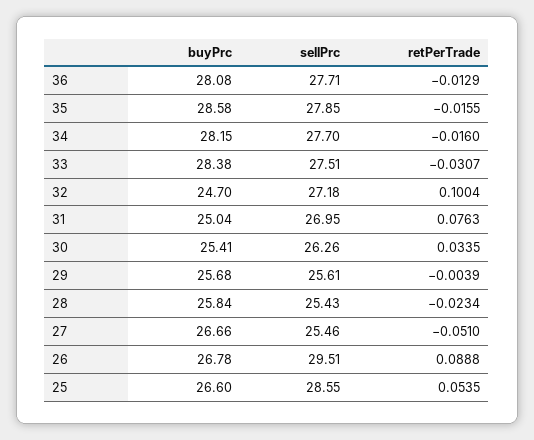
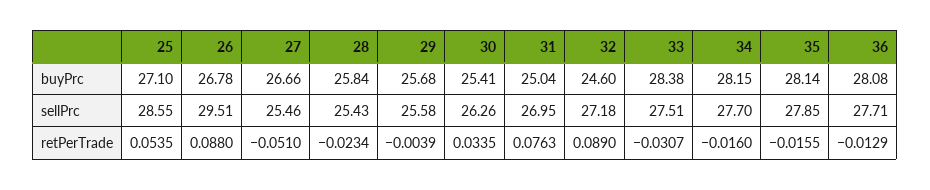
  {
    "buyPrc": {
      "36": 28.08,
-     "35": 28.58,
+     "35": 28.14,
      "34": 28.15,
      "33": 28.38,
-     "32": 24.7,
+     "32": 24.6,
      "31": 25.04,
      "30": 25.41,
      "29": 25.68,
      "28": 25.84,
      "27": 26.66,
      "26": 26.78,
-     "25": 26.6
+     "25": 27.1
    },
    "sellPrc": {
      "36": 27.71,
      "35": 27.85,
      "34": 27.7,
      "33": 27.51,
      "32": 27.18,
      "31": 26.95,
      "30": 26.26,
-     "29": 25.61,
+     "29": 25.58,
      "28": 25.43,
      "27": 25.46,
      "26": 29.51,
      "25": 28.55
    },
    "retPerTrade": {
      "36": -0.0129,
      "35": -0.0155,
      "34": -0.016,
      "33": -0.0307,
-     "32": 0.1004,
+     "32": 0.089,
      "31": 0.0763,
      "30": 0.0335,
      "29": -0.0039,
      "28": -0.0234,
      "27": -0.051,
-     "26": 0.0888,
+     "26": 0.088,
      "25": 0.0535
    }
  }

